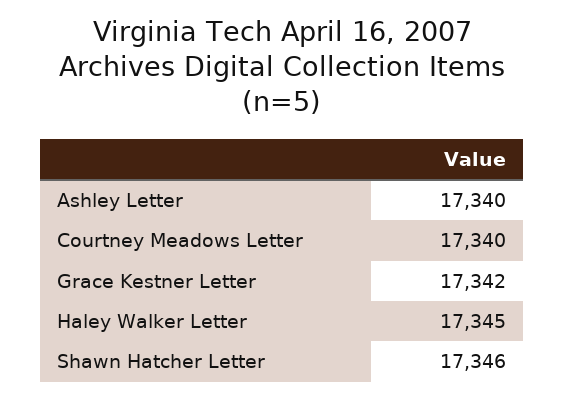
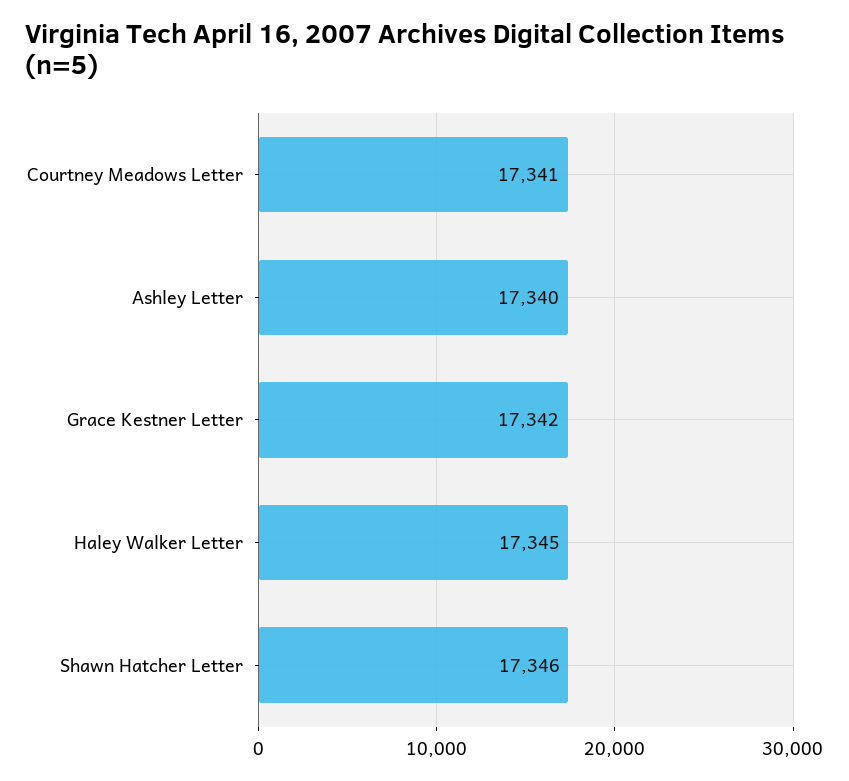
  {
    "Ashley Letter": 17340,
-   "Courtney Meadows Letter": 17340,
+   "Courtney Meadows Letter": 17341,
    "Grace Kestner Letter": 17342,
    "Haley Walker Letter": 17345,
    "Shawn Hatcher Letter": 17346
  }

